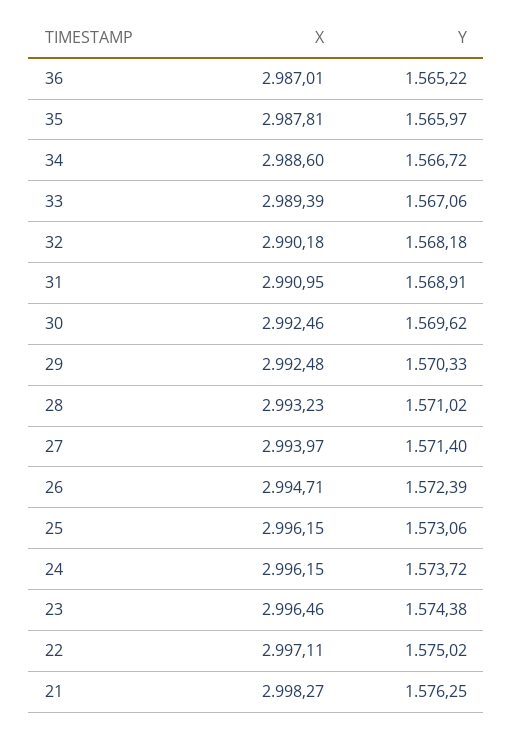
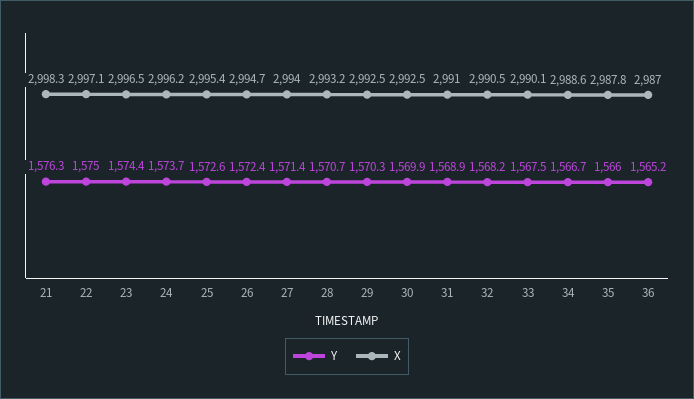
  {
    "X": {
      "36": 2987.01,
      "35": 2987.81,
      "34": 2988.6,
-     "33": 2989.39,
+     "33": 2990.1,
-     "32": 2990.18,
+     "32": 2990.5,
      "31": 2990.95,
      "30": 2992.46,
      "29": 2992.48,
      "28": 2993.23,
      "27": 2993.97,
      "26": 2994.71,
-     "25": 2996.15,
+     "25": 2995.4,
      "24": 2996.15,
      "23": 2996.46,
      "22": 2997.11,
      "21": 2998.27
    },
    "Y": {
      "36": 1565.22,
      "35": 1565.97,
      "34": 1566.72,
-     "33": 1567.06,
+     "33": 1567.5,
      "32": 1568.18,
      "31": 1568.91,
-     "30": 1569.62,
+     "30": 1569.9,
      "29": 1570.33,
-     "28": 1571.02,
+     "28": 1570.7,
      "27": 1571.4,
      "26": 1572.39,
-     "25": 1573.06,
+     "25": 1572.6,
      "24": 1573.72,
      "23": 1574.38,
      "22": 1575.02,
      "21": 1576.25
    }
  }

